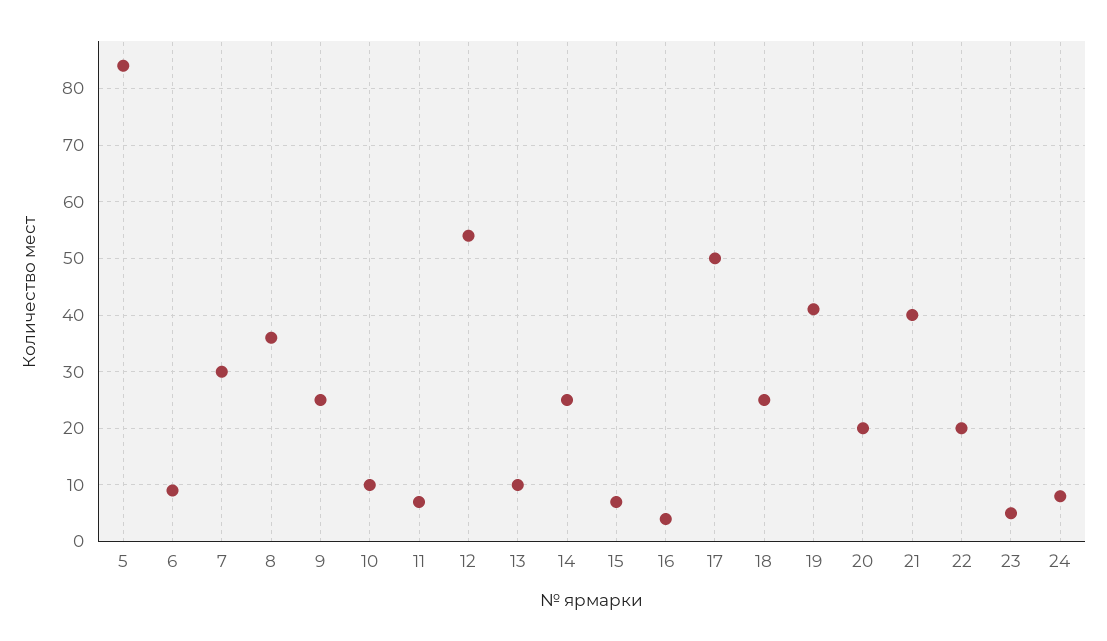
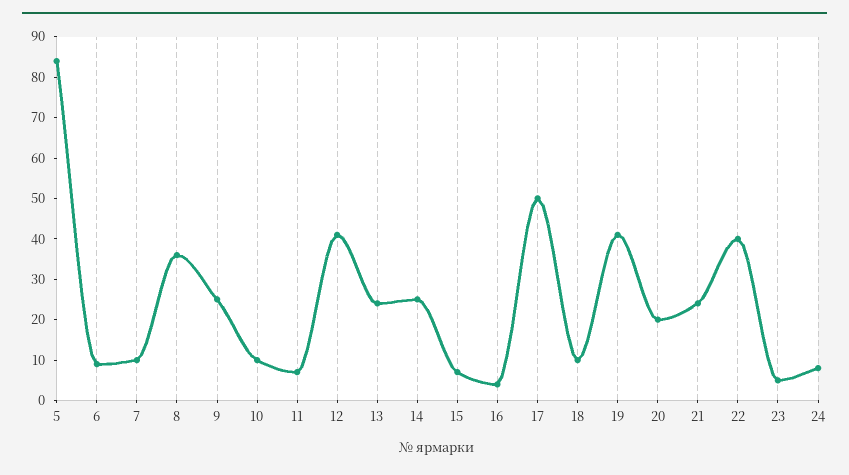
  {
    "5": 85,
    "6": 10,
-   "7": 30,
+   "7": 10,
    "8": 35,
    "9": 25,
    "10": 10,
    "11": 5,
-   "12": 55,
+   "12": 40,
-   "13": 10,
+   "13": 25,
    "14": 25,
    "15": 5,
    "16": 5,
    "17": 50,
-   "18": 25,
+   "18": 10,
    "19": 40,
    "20": 20,
-   "21": 40,
+   "21": 25,
-   "22": 20,
+   "22": 40,
    "23": 5,
    "24": 10
  }

